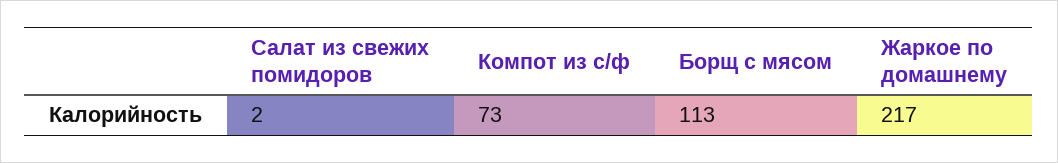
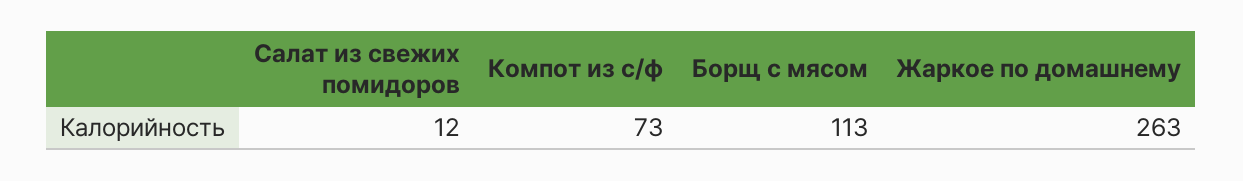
  {
-   "Салат из свежих помидоров": 2,
+   "Салат из свежих помидоров": 12,
    "Компот из с/ф": 73,
    "Борщ с мясом": 113,
-   "Жаркое по домашнему": 217
+   "Жаркое по домашнему": 263
  }

